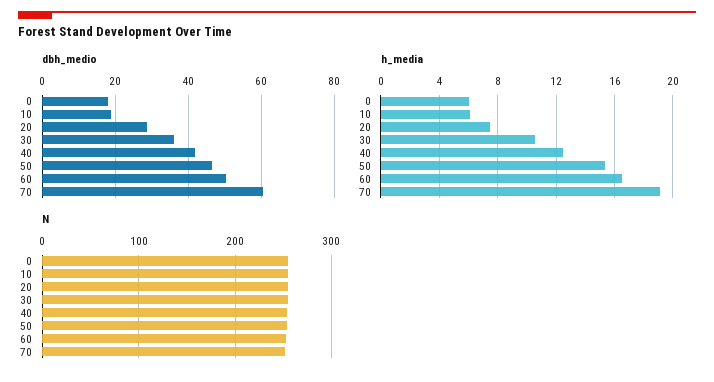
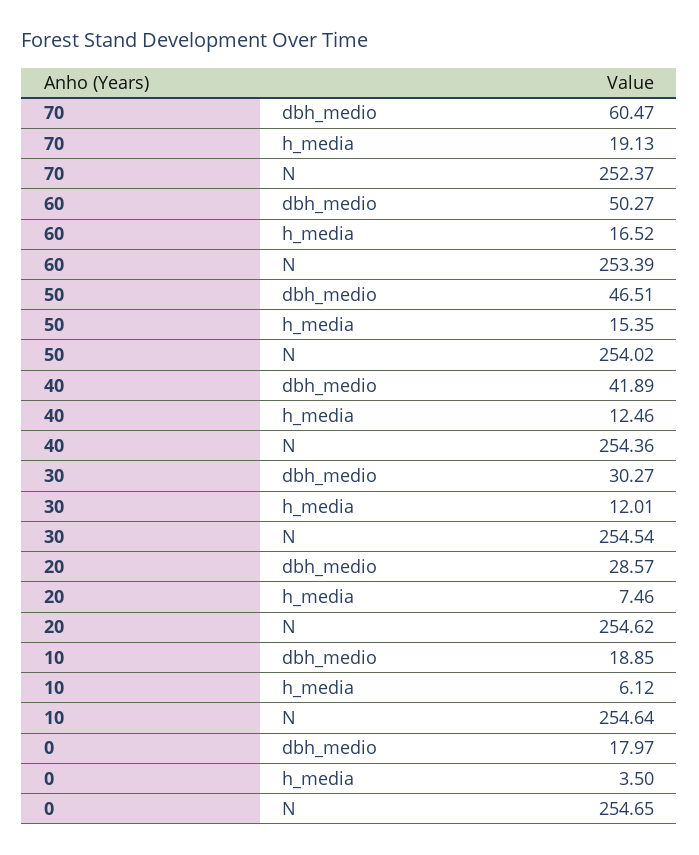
  {
    "dbh_medio": {
      "0": 17.97,
      "10": 18.85,
      "20": 28.57,
-     "30": 36,
+     "30": 30.27,
      "40": 41.89,
      "50": 46.51,
      "60": 50.27,
      "70": 60.47
    },
    "h_media": {
-     "0": 6,
+     "0": 3.5,
      "10": 6.12,
      "20": 7.46,
-     "30": 10.5,
+     "30": 12.01,
      "40": 12.46,
      "50": 15.35,
      "60": 16.52,
      "70": 19.13
    },
    "N": {
      "0": 254.65,
      "10": 254.64,
      "20": 254.62,
      "30": 254.54,
      "40": 254.36,
      "50": 254.02,
      "60": 253.39,
      "70": 252.37
    }
  }

